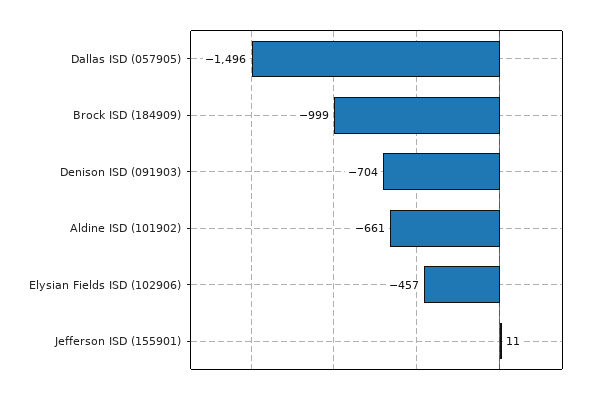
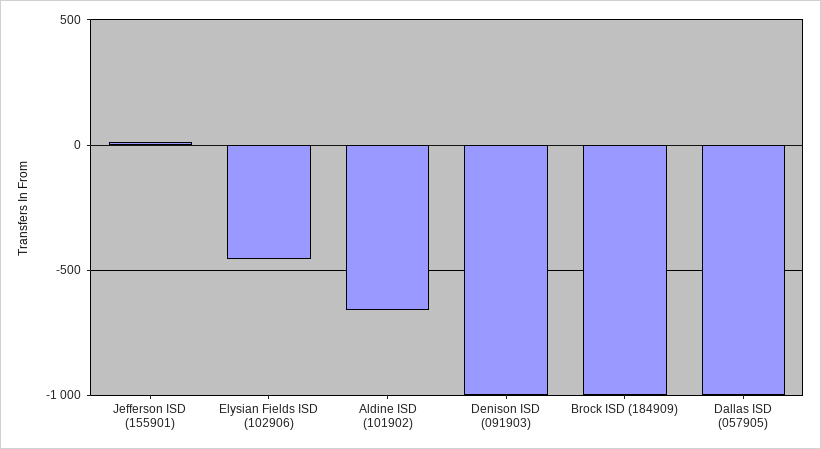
  {
-   "Dallas ISD (057905)": -1496,
+   "Dallas ISD (057905)": -1000,
    "Brock ISD (184909)": -999,
-   "Denison ISD (091903)": -704,
+   "Denison ISD (091903)": -1000,
    "Aldine ISD (101902)": -661,
    "Elysian Fields ISD (102906)": -457,
    "Jefferson ISD (155901)": 11
  }

